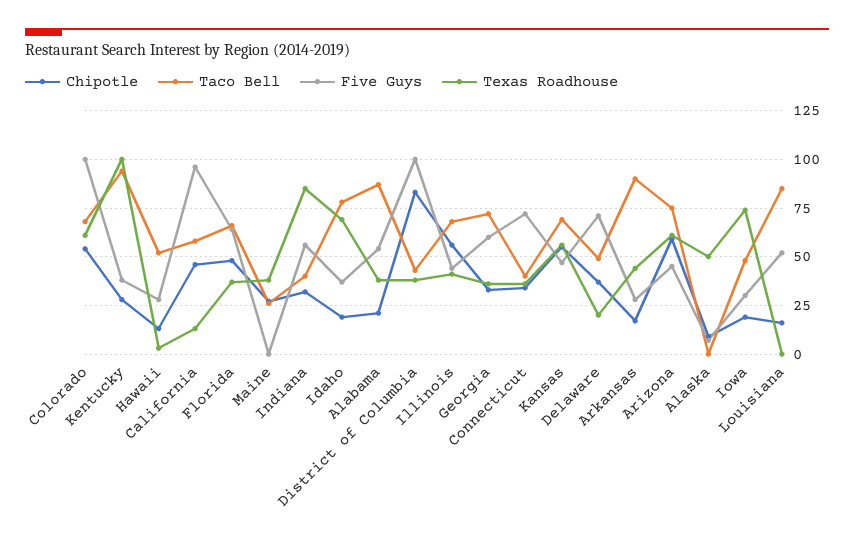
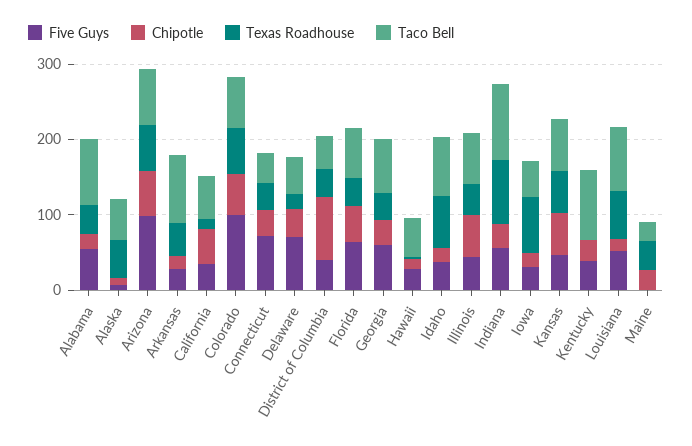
  {
    "Chipotle": {
      "Colorado": 55,
      "Kentucky": 30,
      "Hawaii": 15,
      "California": 45,
      "Florida": 50,
      "Maine": 25,
      "Indiana": 30,
      "Idaho": 20,
      "Alabama": 20,
      "District of Columbia": 85,
      "Illinois": 55,
      "Georgia": 35,
      "Connecticut": 35,
      "Kansas": 55,
      "Delaware": 35,
      "Arkansas": 15,
      "Arizona": 60,
      "Alaska": 10,
      "Iowa": 20,
      "Louisiana": 15
    },
    "Taco Bell": {
      "Colorado": 70,
      "Kentucky": 95,
      "Hawaii": 50,
      "California": 60,
      "Florida": 65,
      "Maine": 25,
-     "Indiana": 40,
+     "Indiana": 100,
      "Idaho": 80,
      "Alabama": 85,
      "District of Columbia": 45,
      "Illinois": 70,
      "Georgia": 70,
      "Connecticut": 40,
      "Kansas": 70,
      "Delaware": 50,
      "Arkansas": 90,
      "Arizona": 75,
-     "Alaska": 0,
+     "Alaska": 60,
      "Iowa": 50,
      "Louisiana": 85
    },
    "Five Guys": {
      "Colorado": 100,
      "Kentucky": 40,
      "Hawaii": 30,
-     "California": 95,
+     "California": 40,
      "Florida": 65,
      "Maine": 0,
      "Indiana": 55,
      "Idaho": 35,
      "Alabama": 55,
-     "District of Columbia": 100,
+     "District of Columbia": 40,
      "Illinois": 45,
      "Georgia": 60,
      "Connecticut": 70,
      "Kansas": 45,
      "Delaware": 70,
      "Arkansas": 30,
-     "Arizona": 45,
+     "Arizona": 100,
      "Alaska": 5,
      "Iowa": 30,
      "Louisiana": 50
    },
    "Texas Roadhouse": {
      "Colorado": 60,
-     "Kentucky": 100,
+     "Kentucky": 0,
      "Hawaii": 5,
      "California": 15,
      "Florida": 35,
      "Maine": 40,
      "Indiana": 85,
      "Idaho": 70,
      "Alabama": 40,
      "District of Columbia": 40,
      "Illinois": 40,
      "Georgia": 35,
      "Connecticut": 35,
      "Kansas": 55,
      "Delaware": 20,
      "Arkansas": 45,
      "Arizona": 60,
      "Alaska": 50,
      "Iowa": 75,
-     "Louisiana": 0
+     "Louisiana": 60
    }
  }

